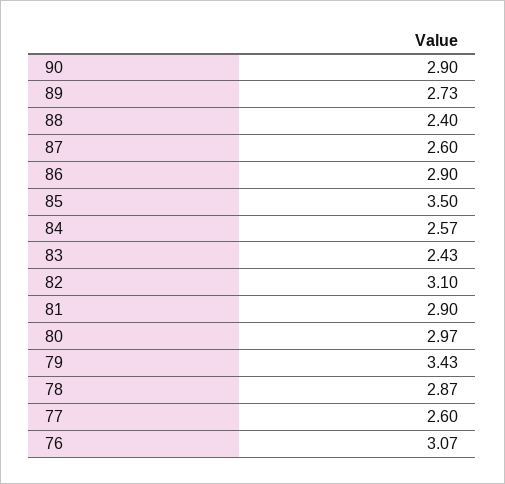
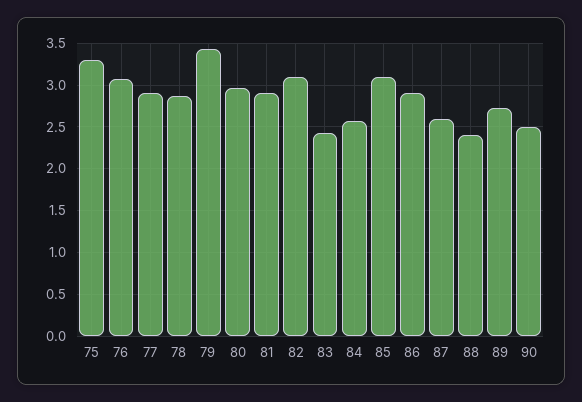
  {
-   "90": 2.9,
+   "90": 2.5,
    "89": 2.73,
    "88": 2.4,
    "87": 2.6,
    "86": 2.9,
-   "85": 3.5,
+   "85": 3.1,
    "84": 2.57,
    "83": 2.43,
    "82": 3.1,
    "81": 2.9,
    "80": 2.97,
    "79": 3.43,
    "78": 2.87,
-   "77": 2.6,
+   "77": 2.9,
-   "76": 3.07
+   "76": 3.07,
+   "75": 3.3
  }

